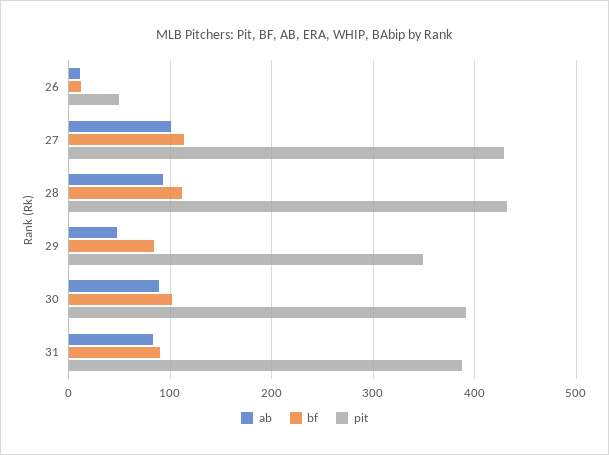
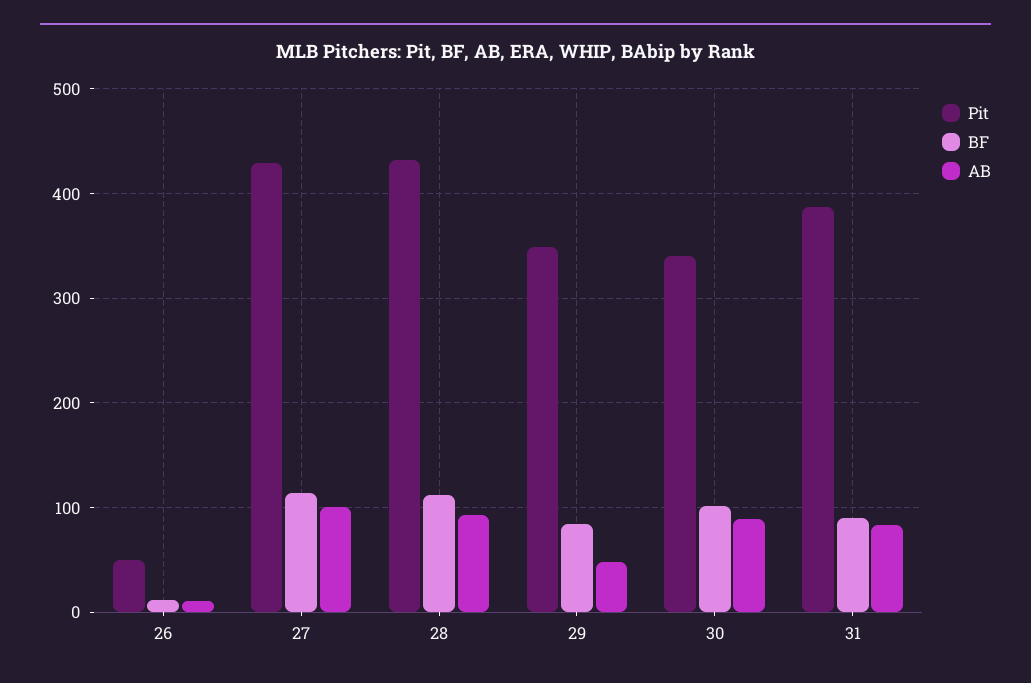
  {
    "ab": {
      "26": 10,
      "27": 100,
      "28": 90,
      "29": 50,
      "30": 90,
      "31": 80
    },
    "bf": {
      "26": 10,
      "27": 110,
      "28": 110,
      "29": 80,
      "30": 100,
      "31": 90
    },
    "pit": {
      "26": 50,
      "27": 430,
      "28": 430,
      "29": 350,
-     "30": 390,
+     "30": 340,
      "31": 390
    }
  }

